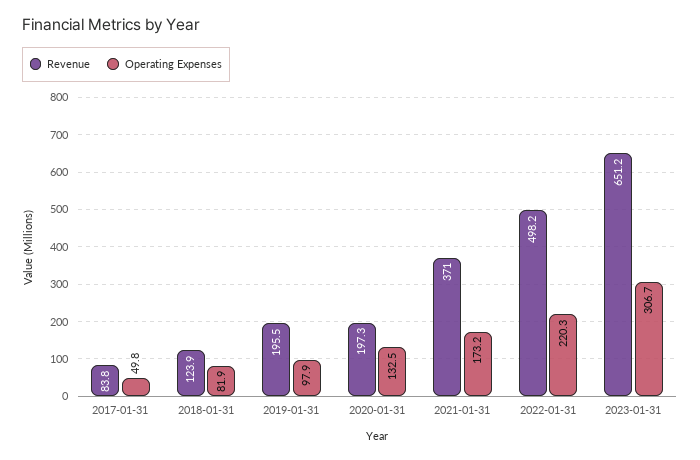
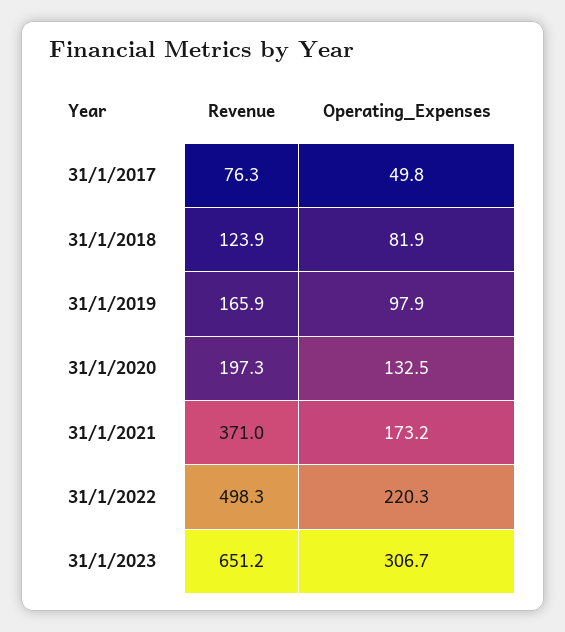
  {
    "Revenue": {
-     "2017-01-31": 83.8,
+     "2017-01-31": 76.3,
      "2018-01-31": 123.9,
-     "2019-01-31": 195.5,
+     "2019-01-31": 165.9,
      "2020-01-31": 197.3,
      "2021-01-31": 371,
-     "2022-01-31": 498.2,
+     "2022-01-31": 498.3,
      "2023-01-31": 651.2
    },
    "Operating Expenses": {
      "2017-01-31": 49.8,
      "2018-01-31": 81.9,
      "2019-01-31": 97.9,
      "2020-01-31": 132.5,
      "2021-01-31": 173.2,
      "2022-01-31": 220.3,
      "2023-01-31": 306.7
    }
  }

